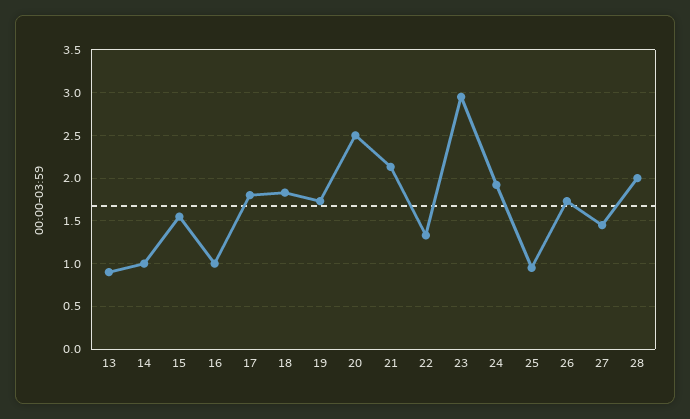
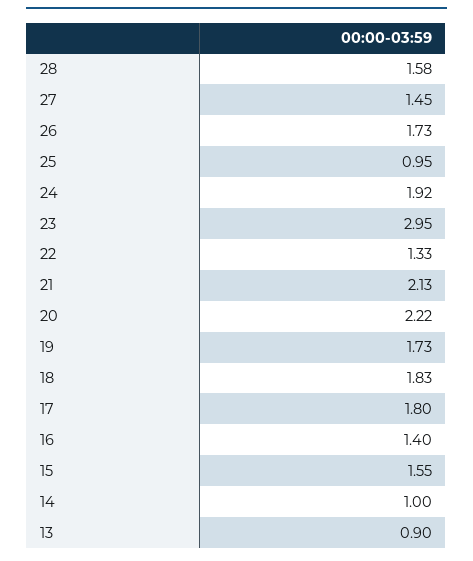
  {
    "13": 0.9,
    "14": 1,
    "15": 1.55,
-   "16": 1,
+   "16": 1.4,
    "17": 1.8,
    "18": 1.83,
    "19": 1.73,
-   "20": 2.5,
+   "20": 2.22,
    "21": 2.13,
    "22": 1.33,
    "23": 2.95,
    "24": 1.92,
    "25": 0.95,
    "26": 1.73,
    "27": 1.45,
-   "28": 2
+   "28": 1.58
  }

